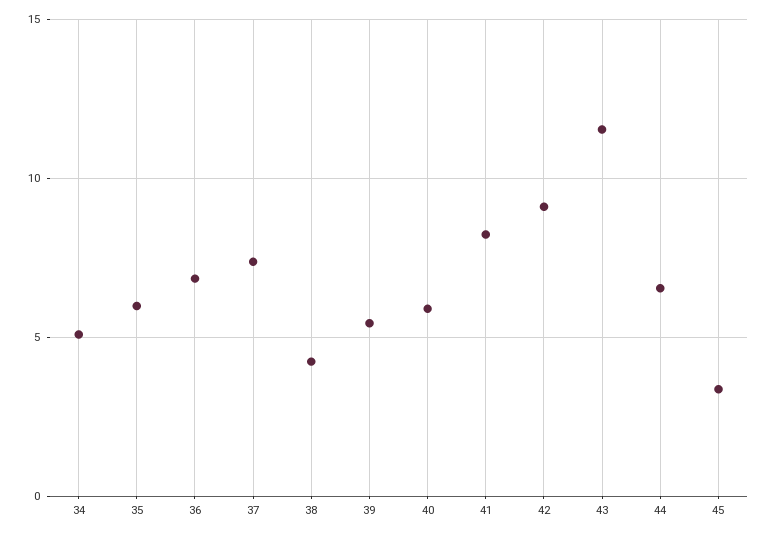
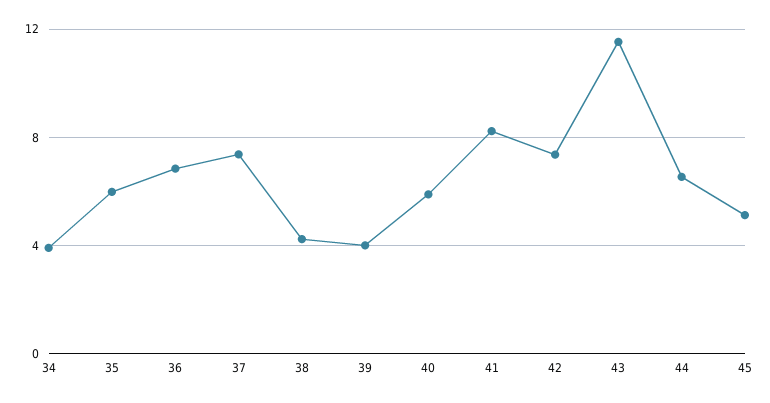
  {
-   "34": 5,
+   "34": 4,
    "35": 6,
    "36": 7,
    "37": 7.5,
    "38": 4,
-   "39": 5.5,
+   "39": 4,
    "40": 6,
    "41": 8,
-   "42": 9,
+   "42": 7.5,
    "43": 11.5,
    "44": 6.5,
-   "45": 3.5
+   "45": 5
  }

